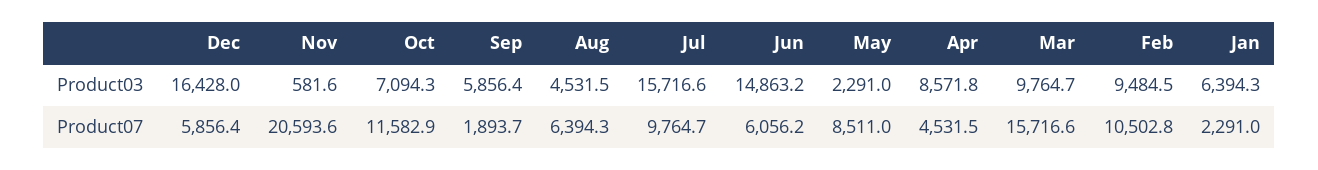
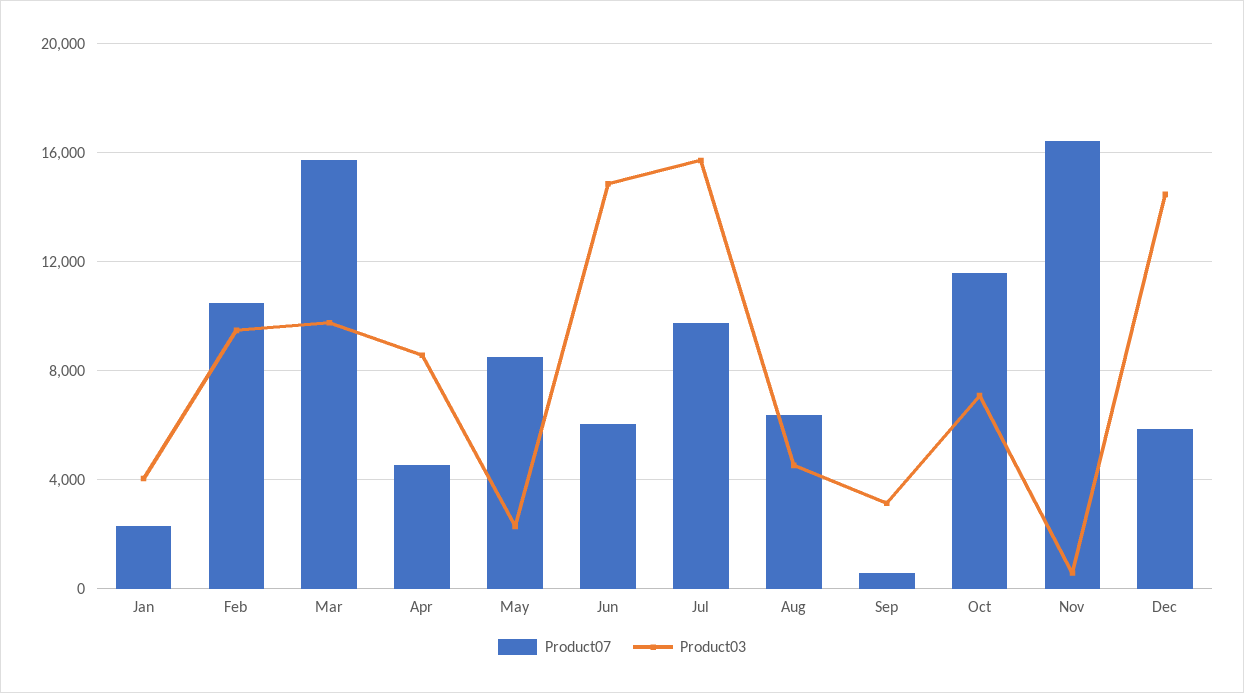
  {
    "Product03": {
-     "Dec": 16428,
+     "Dec": 14500,
      "Nov": 581.6,
      "Oct": 7094.3,
-     "Sep": 5856.4,
+     "Sep": 3000,
      "Aug": 4531.5,
      "Jul": 15716.6,
      "Jun": 14863.2,
      "May": 2291,
      "Apr": 8571.8,
      "Mar": 9764.7,
      "Feb": 9484.5,
-     "Jan": 6394.3
+     "Jan": 4000
    },
    "Product07": {
      "Dec": 5856.4,
-     "Nov": 20593.6,
+     "Nov": 16500,
      "Oct": 11582.9,
-     "Sep": 1893.7,
+     "Sep": 500,
      "Aug": 6394.3,
      "Jul": 9764.7,
      "Jun": 6056.2,
      "May": 8511,
      "Apr": 4531.5,
      "Mar": 15716.6,
      "Feb": 10502.8,
      "Jan": 2291
    }
  }

